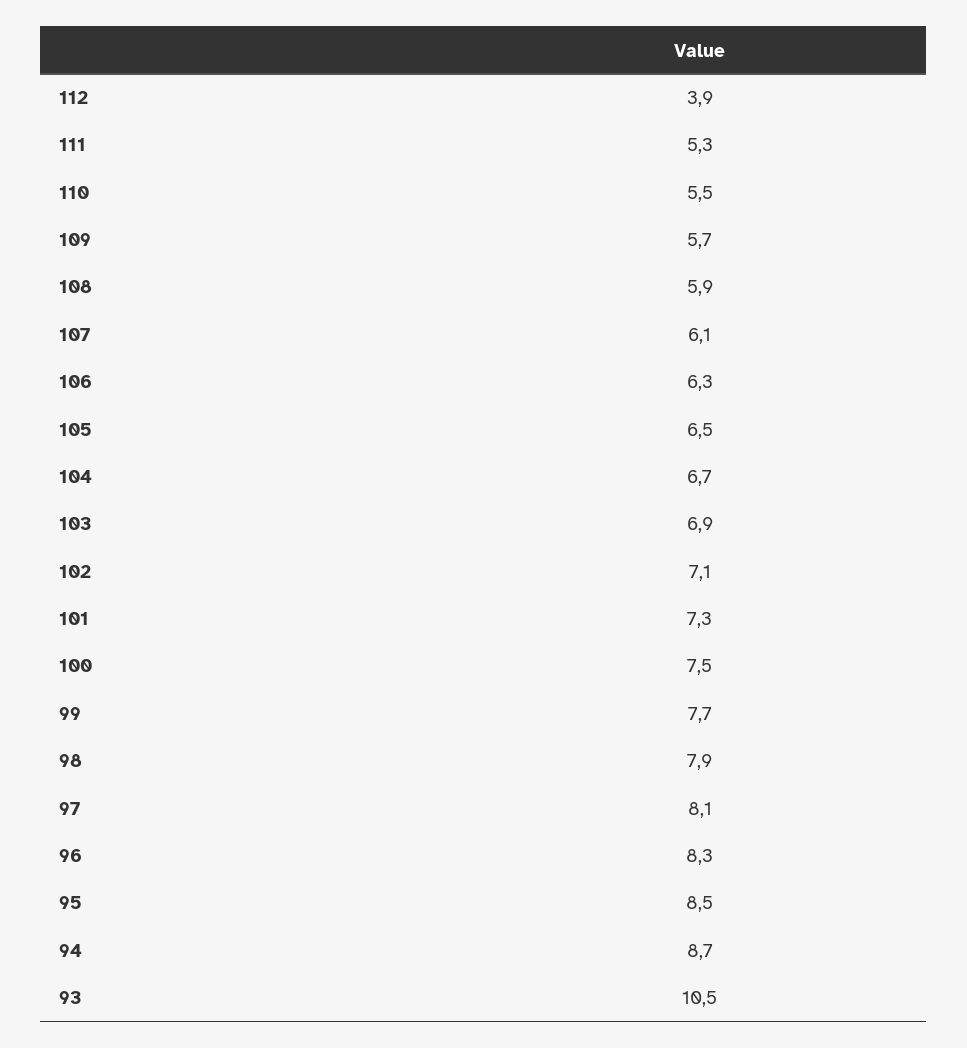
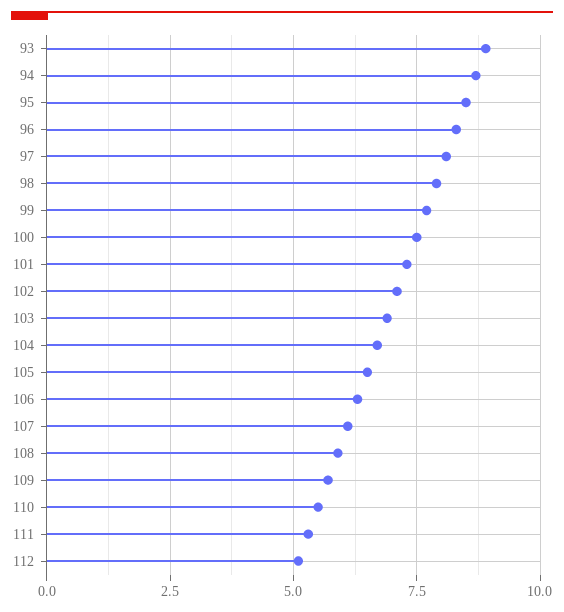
  {
-   "112": 3.9,
+   "112": 5,
    "111": 5.3,
    "110": 5.5,
    "109": 5.7,
    "108": 5.9,
    "107": 6.1,
    "106": 6.3,
    "105": 6.5,
    "104": 6.7,
    "103": 6.9,
    "102": 7.1,
    "101": 7.3,
    "100": 7.5,
    "99": 7.7,
    "98": 7.9,
    "97": 8.1,
    "96": 8.3,
    "95": 8.5,
    "94": 8.7,
-   "93": 10.5
+   "93": 9
  }

